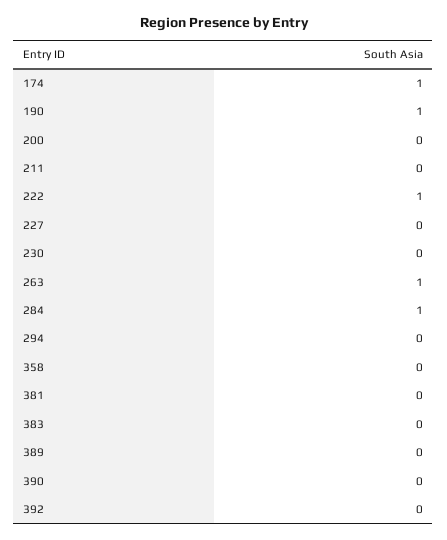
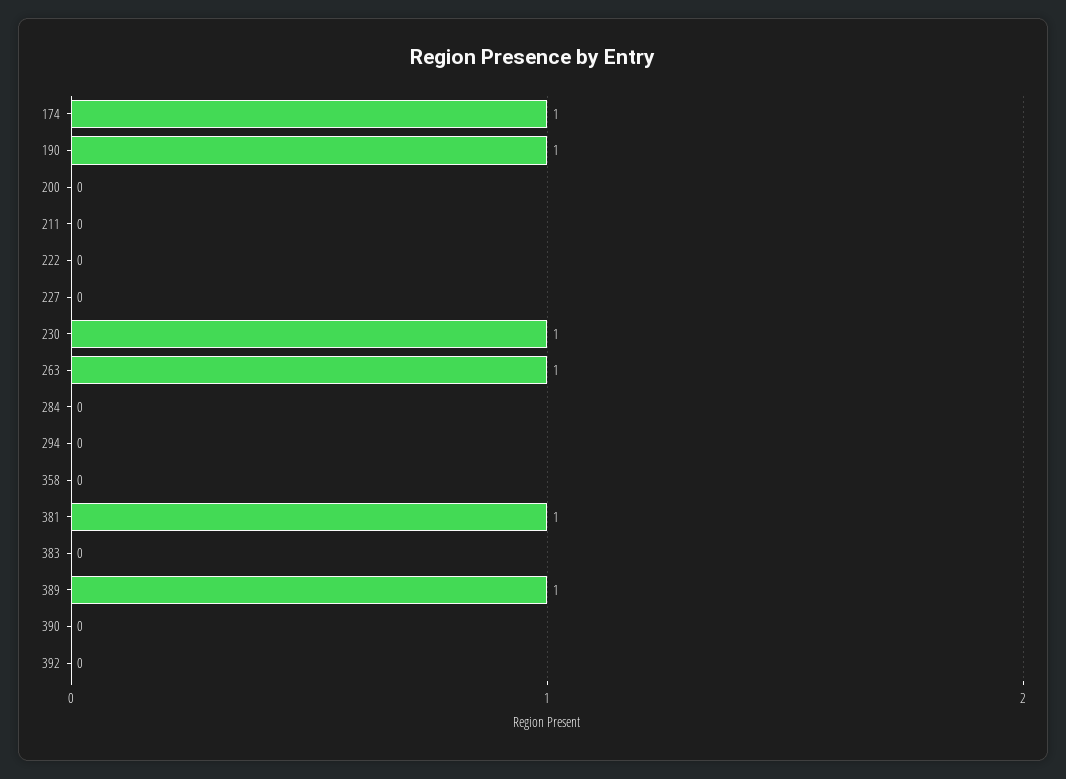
  {
    "174": 1,
    "190": 1,
    "200": 0,
    "211": 0,
-   "222": 1,
+   "222": 0,
    "227": 0,
-   "230": 0,
+   "230": 1,
    "263": 1,
-   "284": 1,
+   "284": 0,
    "294": 0,
    "358": 0,
-   "381": 0,
+   "381": 1,
    "383": 0,
-   "389": 0,
+   "389": 1,
    "390": 0,
    "392": 0
  }

